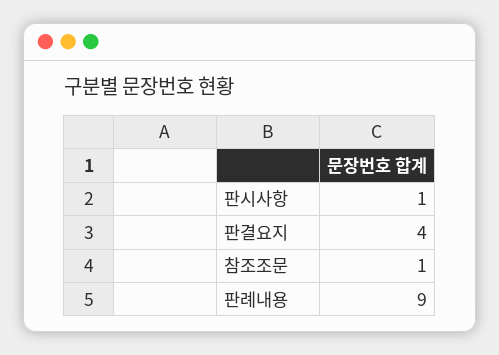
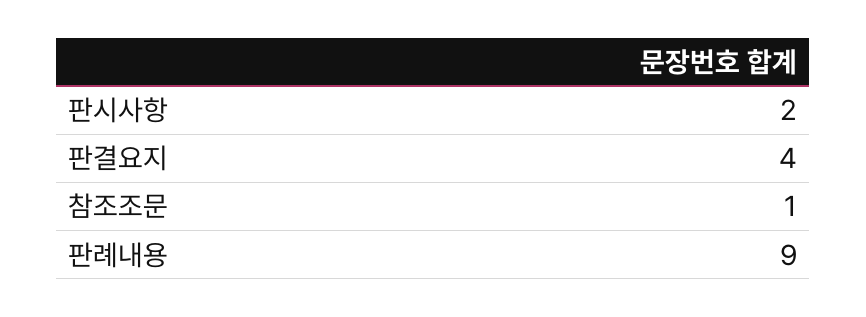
  {
-   "판시사항": 1,
+   "판시사항": 2,
    "판결요지": 4,
    "참조조문": 1,
    "판례내용": 9
  }

